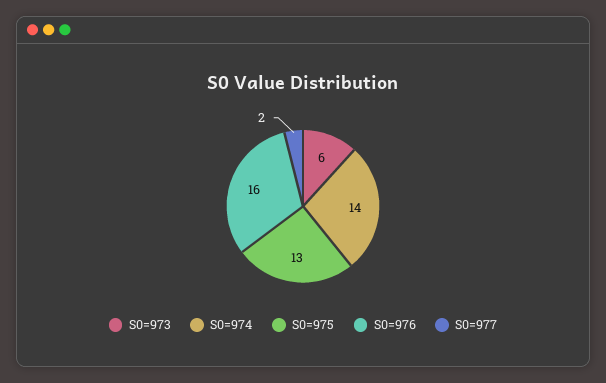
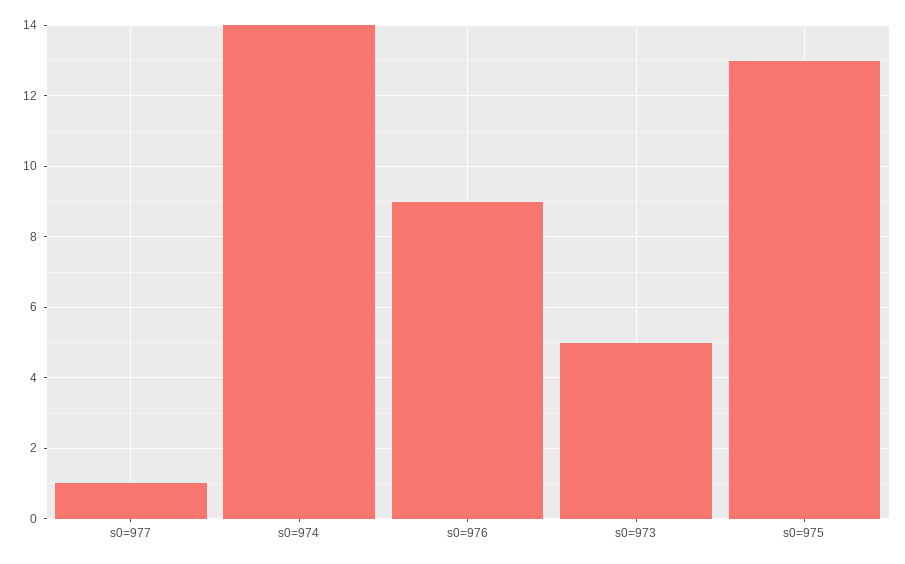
  {
-   "S0=973": 6,
+   "S0=973": 5,
    "S0=974": 14,
    "S0=975": 13,
-   "S0=976": 16,
+   "S0=976": 9,
-   "S0=977": 2
+   "S0=977": 1
  }

